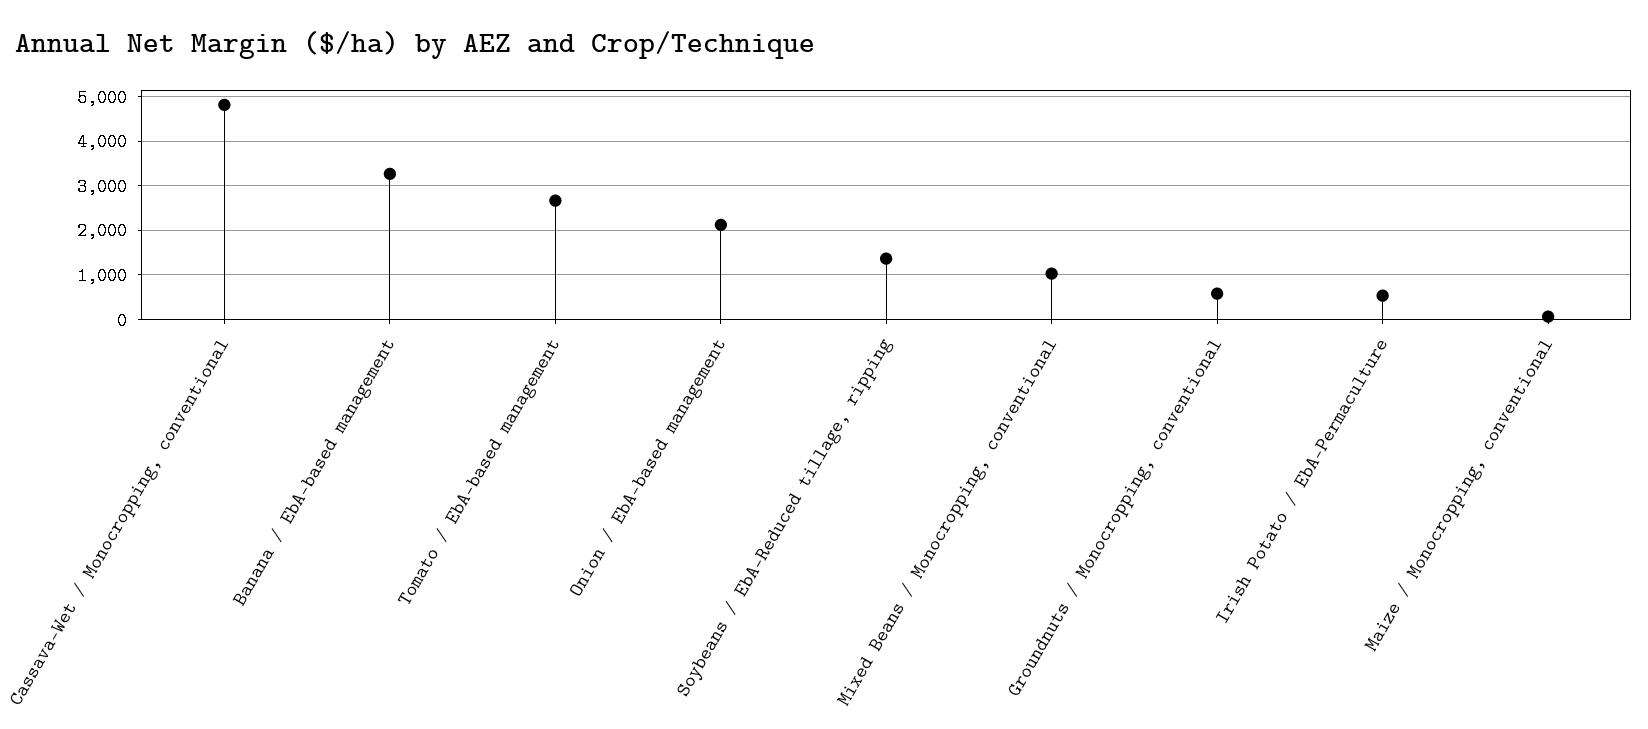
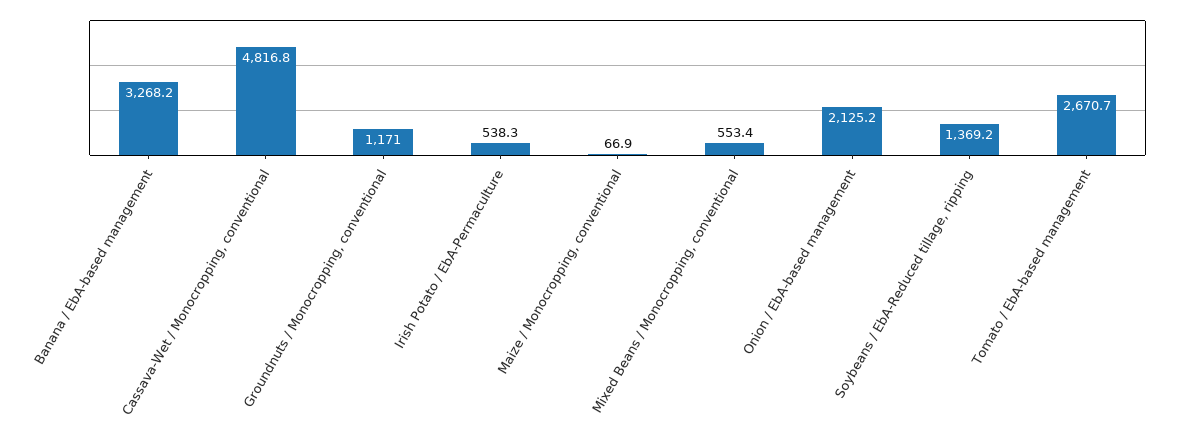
  {
    "Cassava-Wet / Monocropping, conventional": 4816.8,
    "Banana / EbA-based management": 3268.2,
    "Tomato / EbA-based management": 2670.7,
    "Onion / EbA-based management": 2125.2,
    "Soybeans / EbA-Reduced tillage, ripping": 1369.2,
-   "Mixed Beans / Monocropping, conventional": 1000,
+   "Mixed Beans / Monocropping, conventional": 553.4,
-   "Groundnuts / Monocropping, conventional": 600,
+   "Groundnuts / Monocropping, conventional": 1171,
    "Irish Potato / EbA-Permaculture": 538.3,
    "Maize / Monocropping, conventional": 66.9
  }

